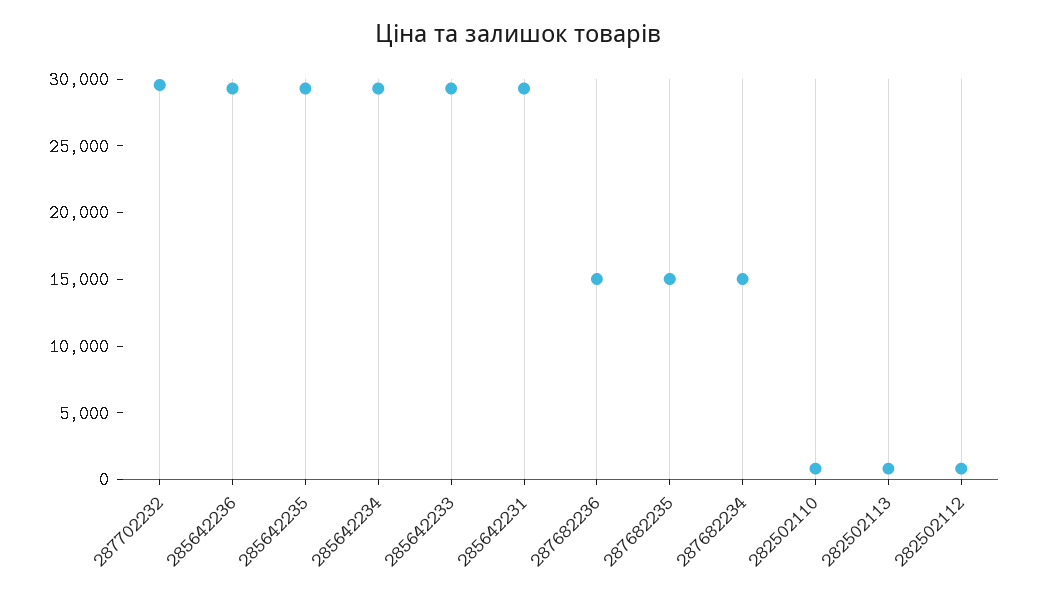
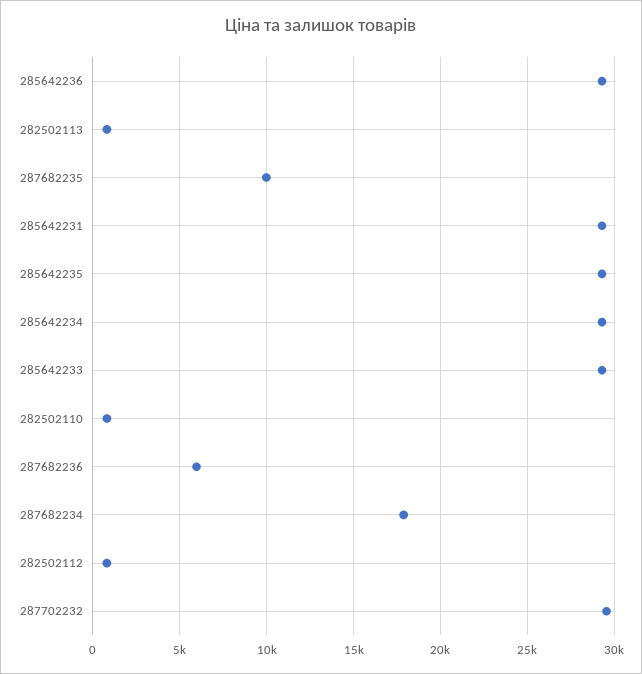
  {
    "287702232": 29500,
    "285642236": 29500,
    "285642235": 29500,
    "285642234": 29500,
    "285642233": 29500,
    "285642231": 29500,
-   "287682236": 15000,
+   "287682236": 6000,
-   "287682235": 15000,
+   "287682235": 10000,
-   "287682234": 15000,
+   "287682234": 18000,
    "282502110": 1000,
    "282502113": 1000,
    "282502112": 1000
  }

